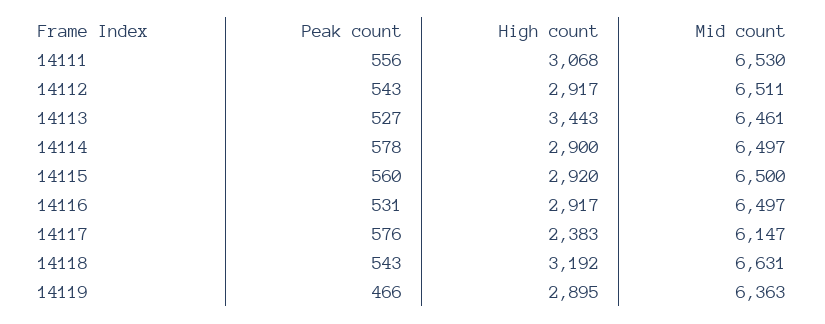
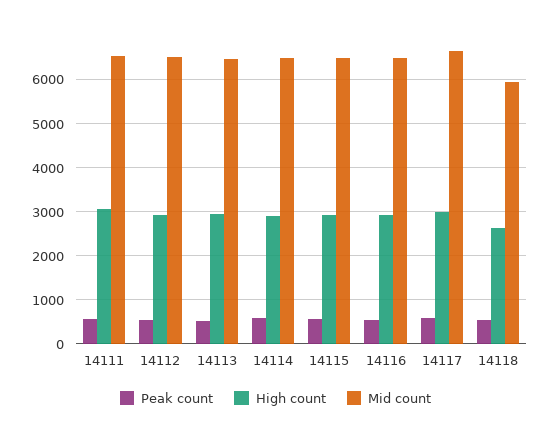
  {
    "Peak count": {
      "14111": 556,
      "14112": 543,
      "14113": 527,
      "14114": 578,
      "14115": 560,
      "14116": 531,
      "14117": 576,
-     "14118": 543,
+     "14118": 543
-     "14119": 466
    },
    "High count": {
      "14111": 3068,
      "14112": 2917,
-     "14113": 3443,
+     "14113": 3000,
      "14114": 2900,
      "14115": 2920,
      "14116": 2917,
-     "14117": 2383,
+     "14117": 3000,
-     "14118": 3192,
+     "14118": 2600
-     "14119": 2895
    },
    "Mid count": {
      "14111": 6530,
      "14112": 6511,
      "14113": 6461,
      "14114": 6497,
      "14115": 6500,
      "14116": 6497,
-     "14117": 6147,
+     "14117": 6600,
-     "14118": 6631,
+     "14118": 6000
-     "14119": 6363
    }
  }

